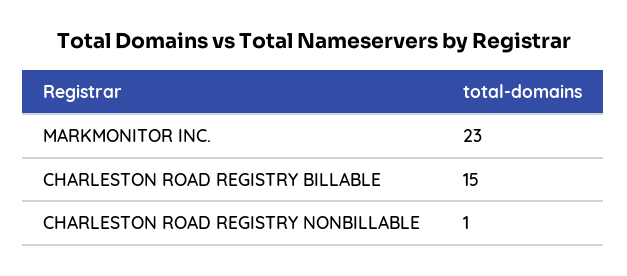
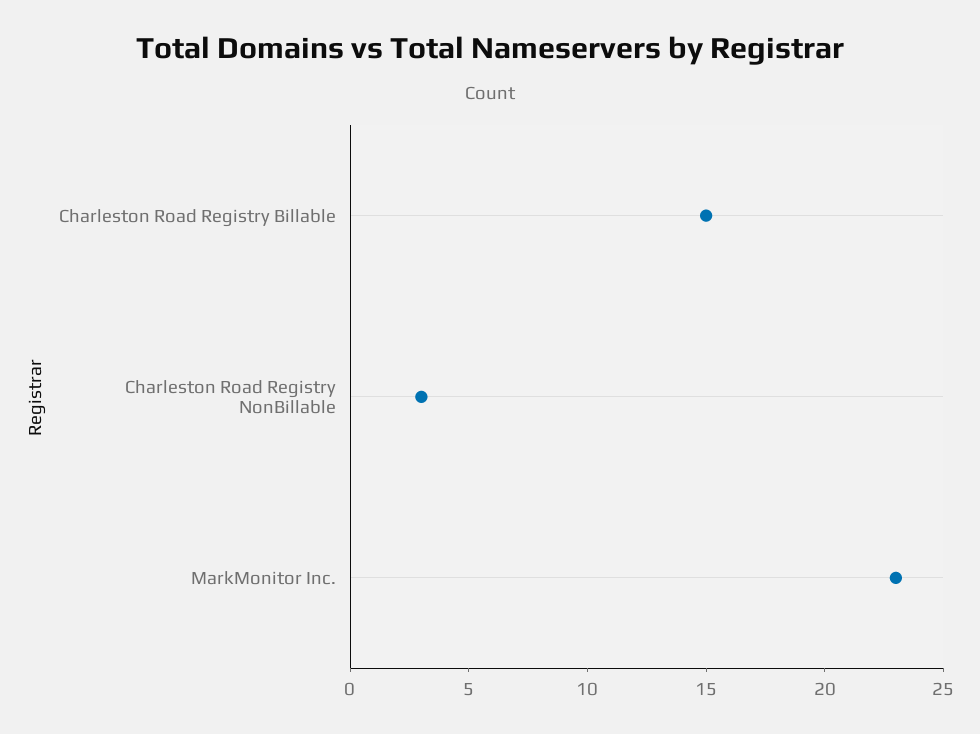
  {
    "MARKMONITOR INC.": 23,
    "CHARLESTON ROAD REGISTRY BILLABLE": 15,
-   "CHARLESTON ROAD REGISTRY NONBILLABLE": 1
+   "CHARLESTON ROAD REGISTRY NONBILLABLE": 3
  }

